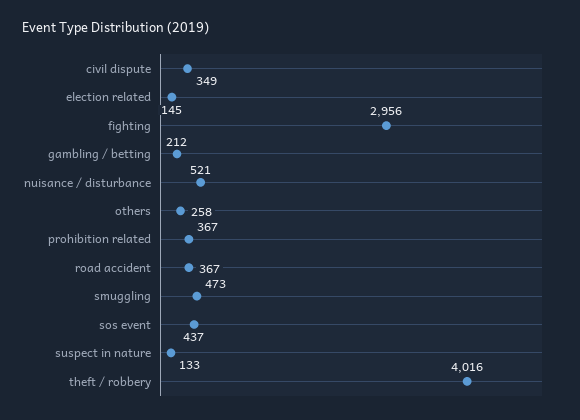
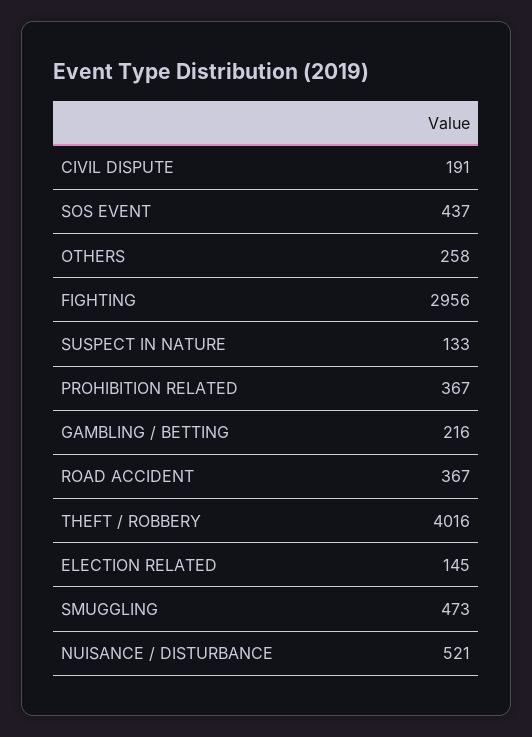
  {
-   "civil dispute": 349,
+   "civil dispute": 191,
    "election related": 145,
    "fighting": 2956,
-   "gambling / betting": 212,
+   "gambling / betting": 216,
    "nuisance / disturbance": 521,
    "others": 258,
    "prohibition related": 367,
    "road accident": 367,
    "smuggling": 473,
    "sos event": 437,
    "suspect in nature": 133,
    "theft / robbery": 4016
  }

